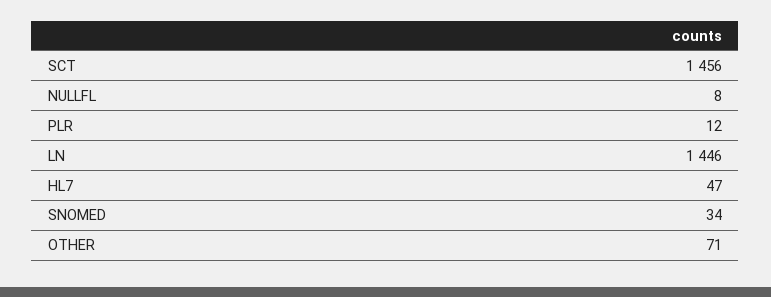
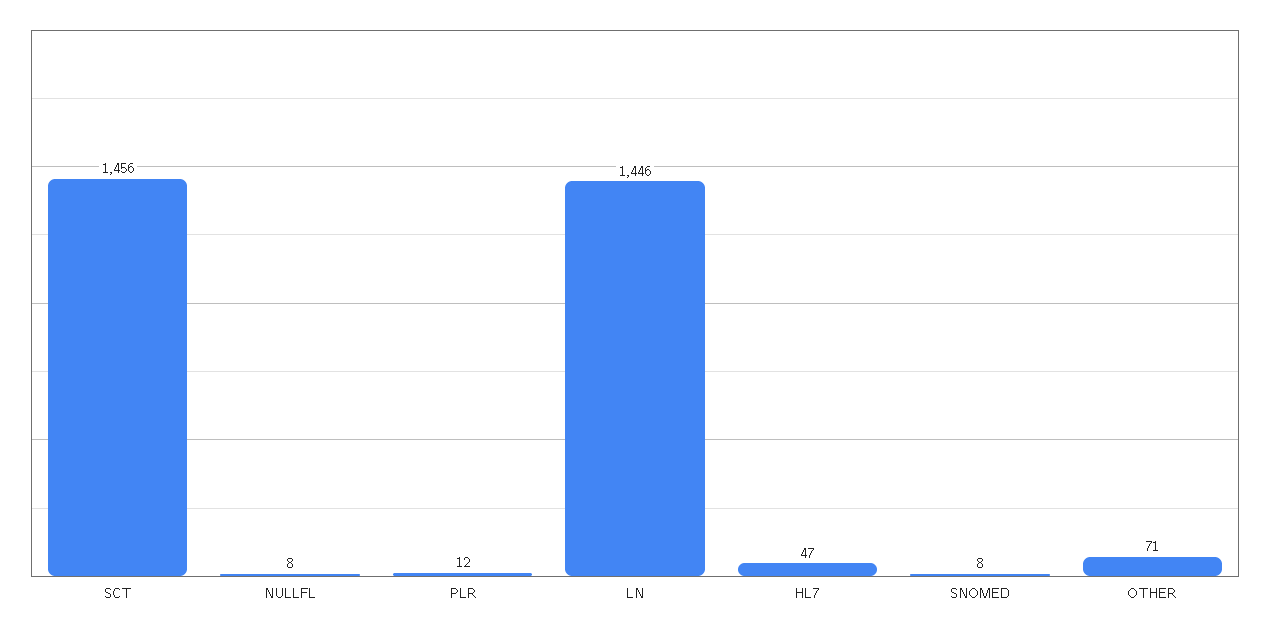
  {
    "SCT": 1456,
    "NULLFL": 8,
    "PLR": 12,
    "LN": 1446,
    "HL7": 47,
-   "SNOMED": 34,
+   "SNOMED": 8,
    "OTHER": 71
  }

